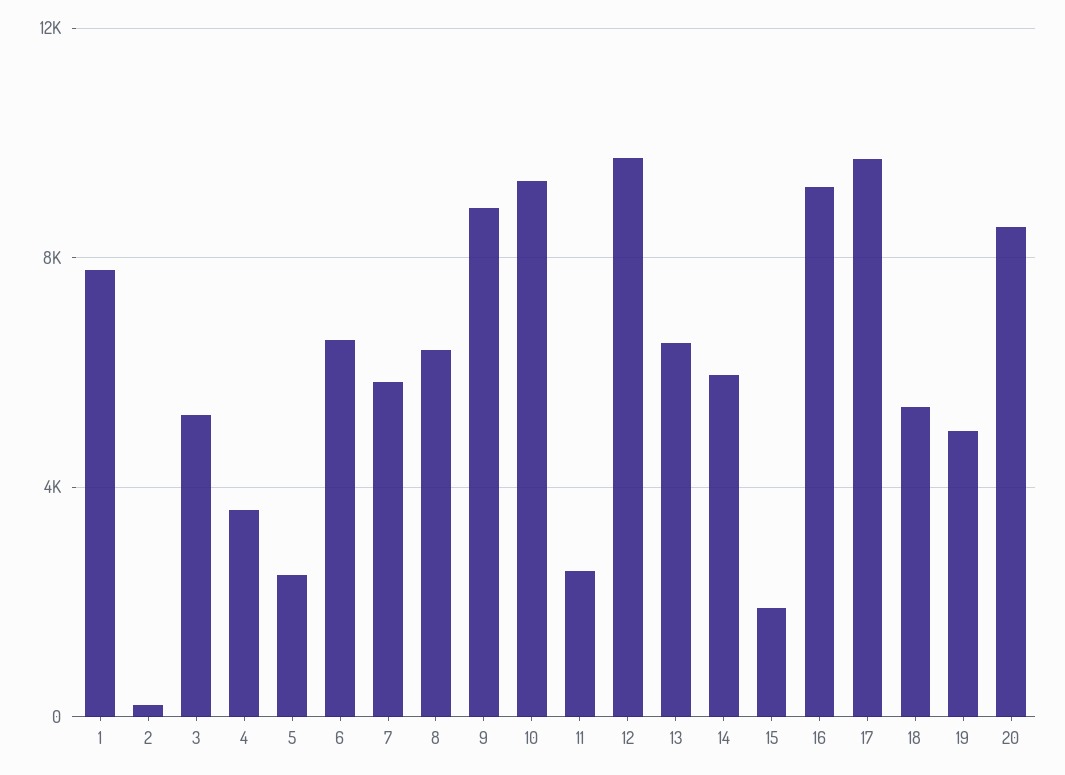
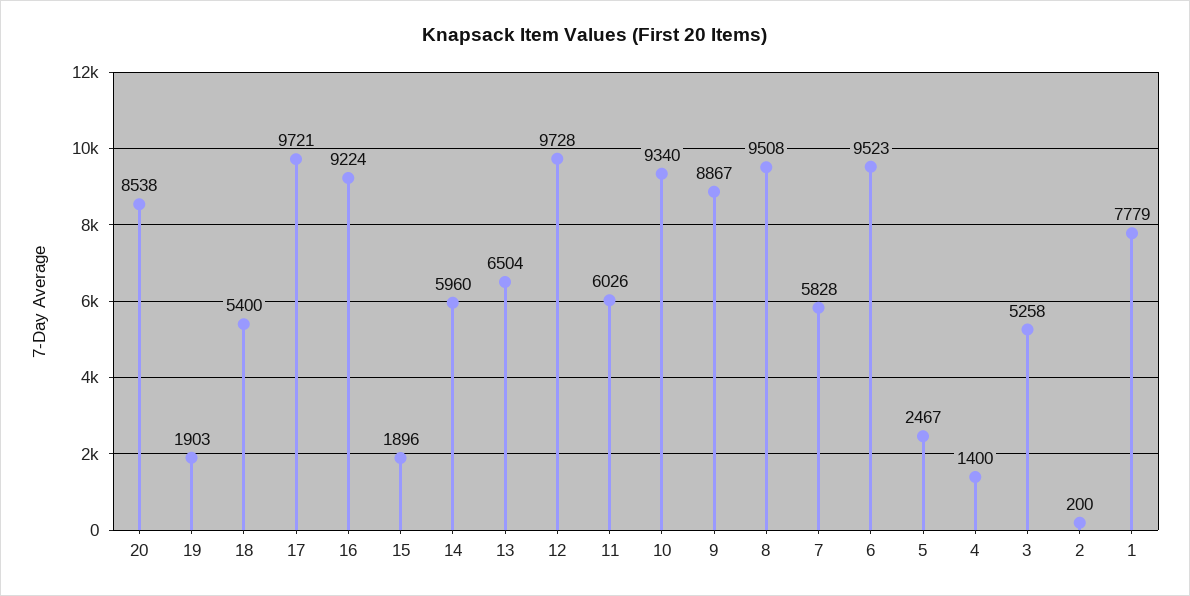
  {
    "1": 7779,
    "2": 200,
    "3": 5258,
-   "4": 3500,
+   "4": 1400,
    "5": 2467,
-   "6": 6500,
+   "6": 9523,
    "7": 5828,
-   "8": 6500,
+   "8": 9508,
    "9": 8867,
    "10": 9340,
-   "11": 2500,
+   "11": 6026,
    "12": 9728,
    "13": 6504,
    "14": 5960,
    "15": 1896,
    "16": 9224,
    "17": 9721,
    "18": 5400,
-   "19": 5000,
+   "19": 1903,
    "20": 8538
  }

